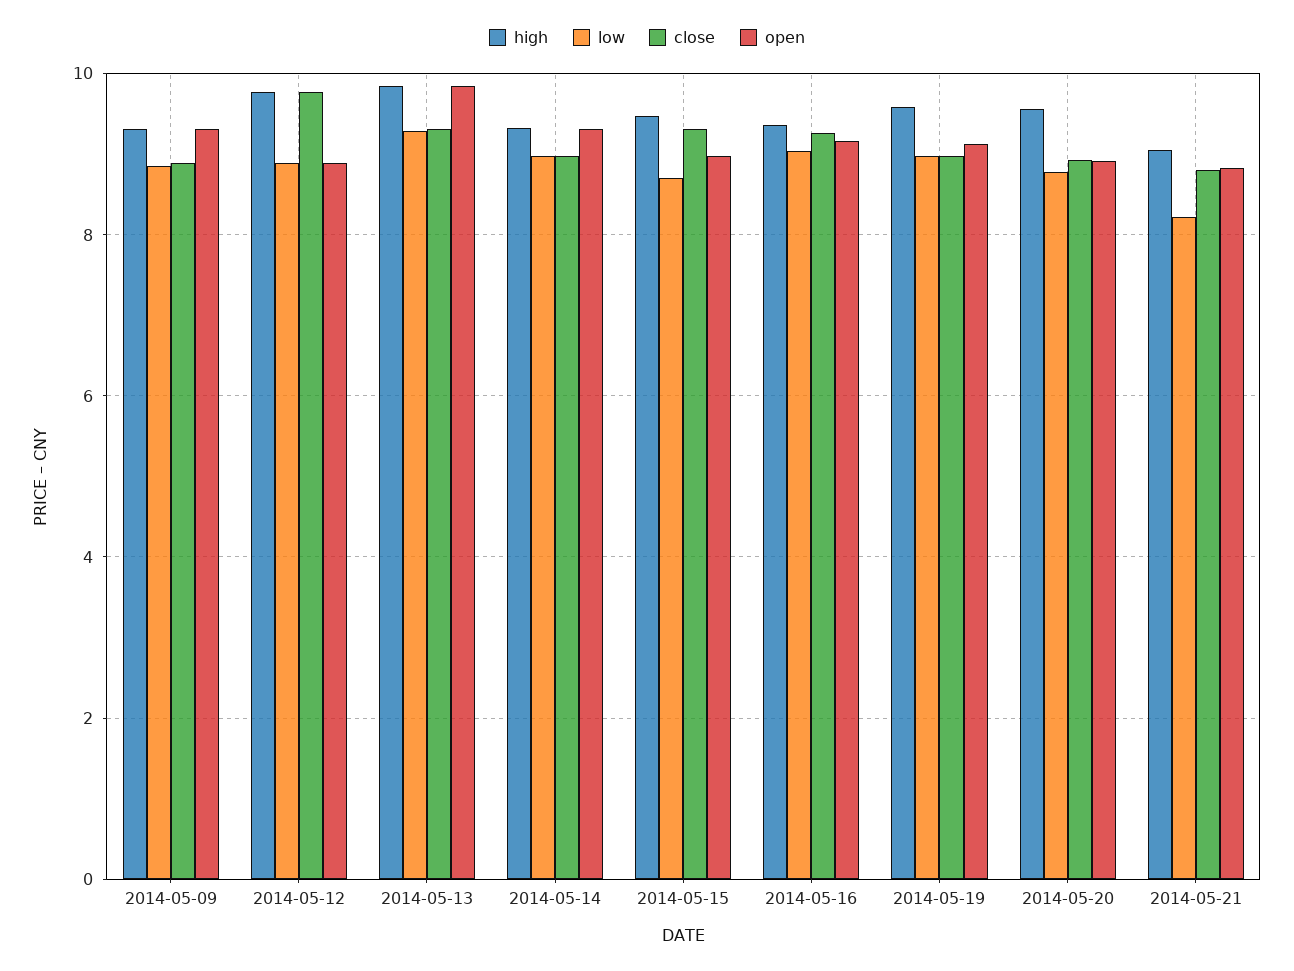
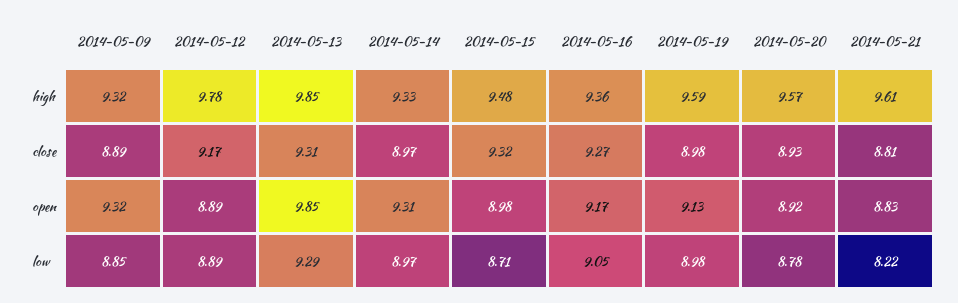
  {
    "high": {
      "2014-05-09": 9.32,
      "2014-05-12": 9.78,
      "2014-05-13": 9.85,
      "2014-05-14": 9.33,
      "2014-05-15": 9.48,
      "2014-05-16": 9.36,
      "2014-05-19": 9.59,
      "2014-05-20": 9.57,
-     "2014-05-21": 9
+     "2014-05-21": 9.61
    },
    "low": {
      "2014-05-09": 8.85,
      "2014-05-12": 8.89,
      "2014-05-13": 9.29,
      "2014-05-14": 8.97,
      "2014-05-15": 8.71,
      "2014-05-16": 9.05,
      "2014-05-19": 8.98,
      "2014-05-20": 8.78,
      "2014-05-21": 8.22
    },
    "close": {
      "2014-05-09": 8.89,
-     "2014-05-12": 9.8,
+     "2014-05-12": 9.17,
      "2014-05-13": 9.31,
      "2014-05-14": 8.97,
      "2014-05-15": 9.32,
      "2014-05-16": 9.27,
      "2014-05-19": 8.98,
      "2014-05-20": 8.93,
      "2014-05-21": 8.81
    },
    "open": {
      "2014-05-09": 9.32,
      "2014-05-12": 8.89,
      "2014-05-13": 9.85,
      "2014-05-14": 9.31,
      "2014-05-15": 8.98,
      "2014-05-16": 9.17,
      "2014-05-19": 9.13,
      "2014-05-20": 8.92,
      "2014-05-21": 8.83
    }
  }

